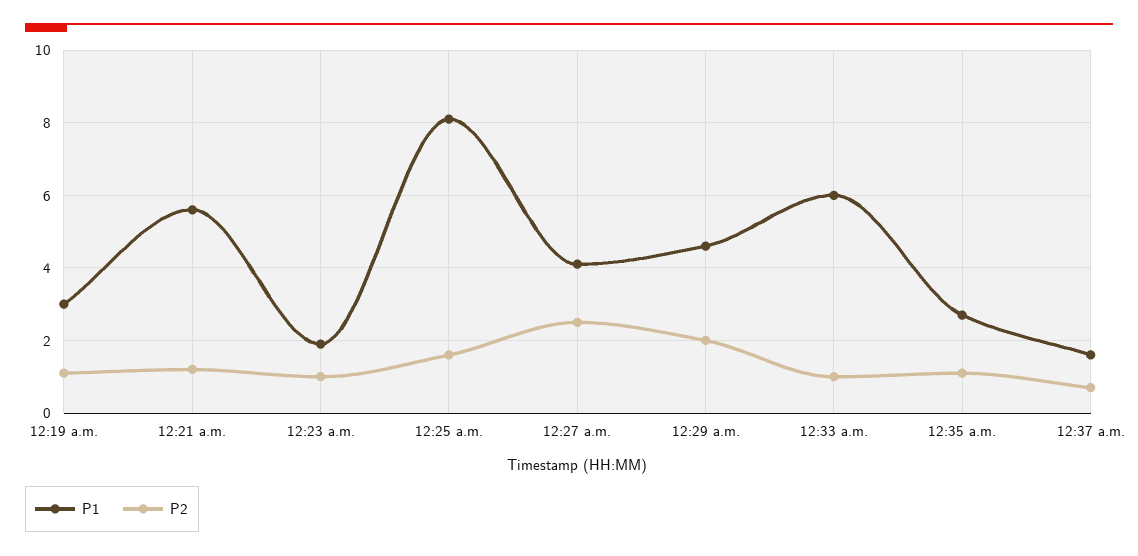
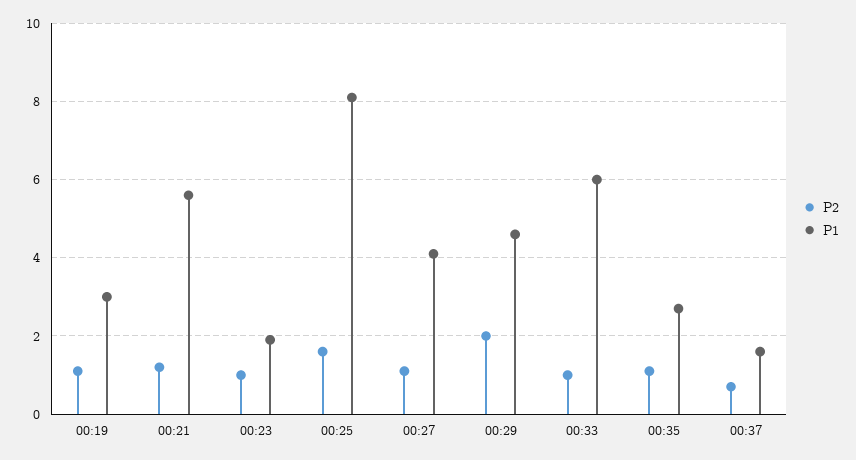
  {
    "P1": {
      "12:19 a.m.": 3,
      "12:21 a.m.": 5.5,
      "12:23 a.m.": 2,
      "12:25 a.m.": 8,
      "12:27 a.m.": 4,
      "12:29 a.m.": 4.5,
      "12:33 a.m.": 6,
      "12:35 a.m.": 2.5,
      "12:37 a.m.": 1.5
    },
    "P2": {
      "12:19 a.m.": 1,
      "12:21 a.m.": 1,
      "12:23 a.m.": 1,
      "12:25 a.m.": 1.5,
-     "12:27 a.m.": 2.5,
+     "12:27 a.m.": 1,
      "12:29 a.m.": 2,
      "12:33 a.m.": 1,
      "12:35 a.m.": 1,
      "12:37 a.m.": 0.5
    }
  }

